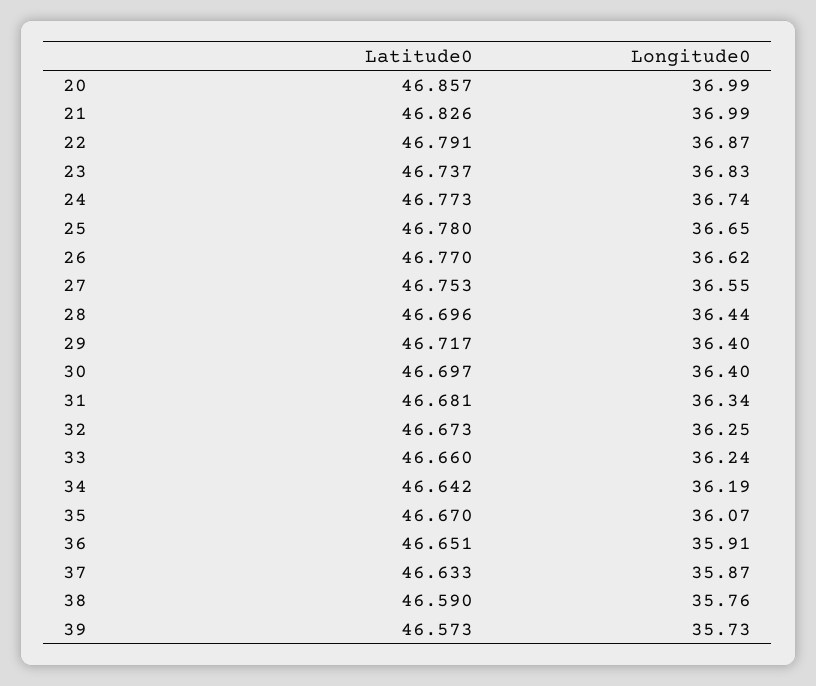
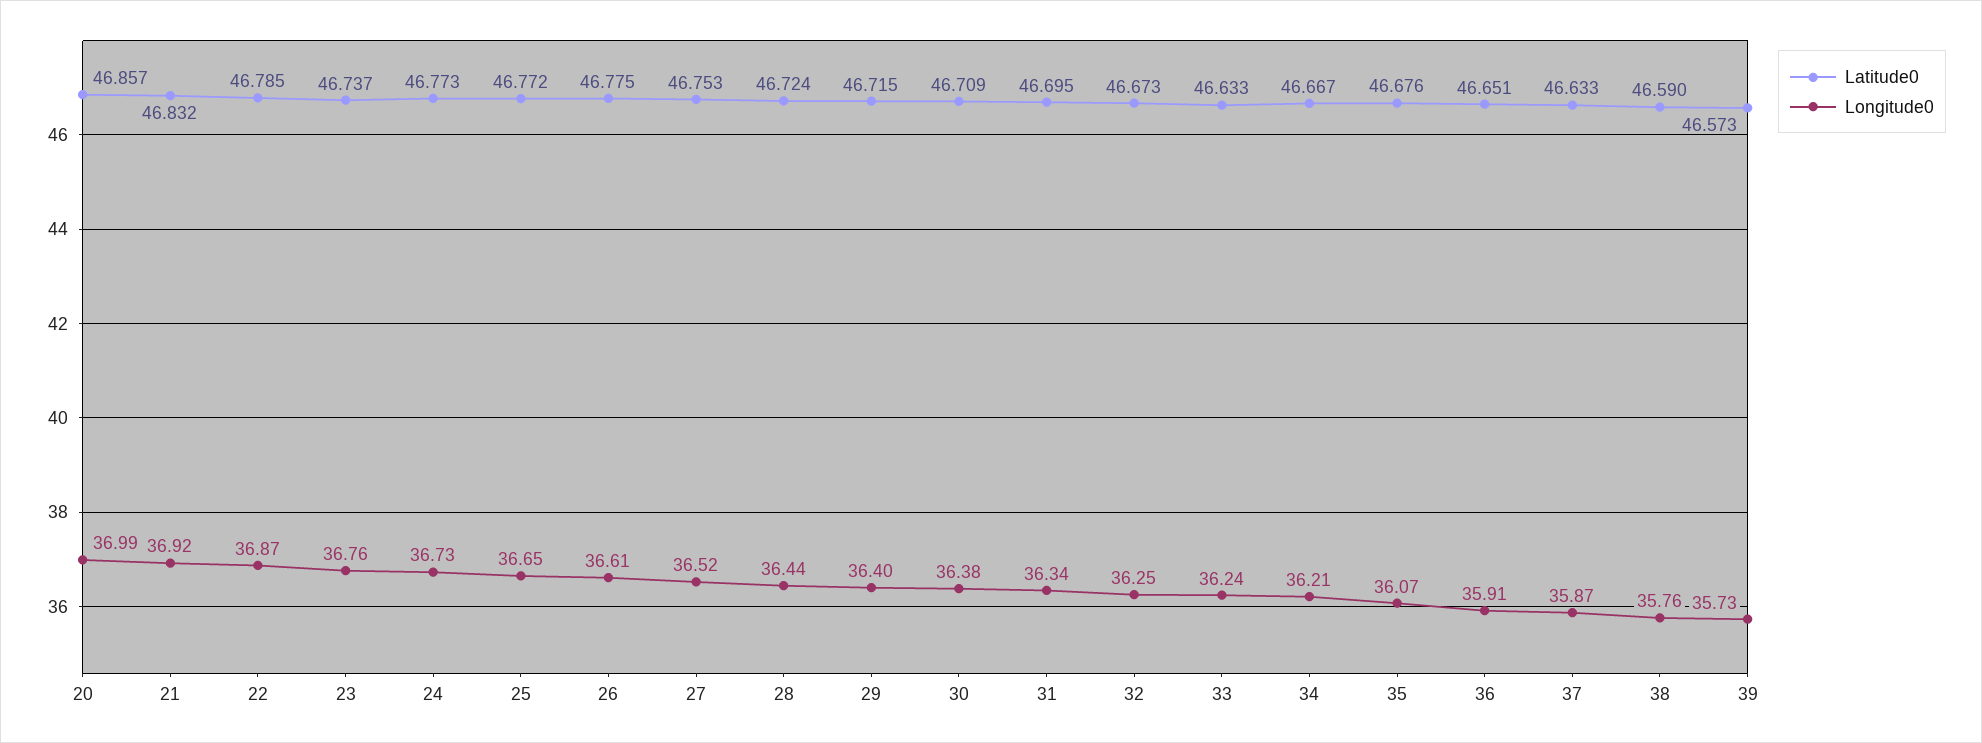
  {
    "Latitude0": {
      "20": 46.857,
-     "21": 46.826,
+     "21": 46.832,
-     "22": 46.791,
+     "22": 46.785,
      "23": 46.737,
      "24": 46.773,
-     "25": 46.78,
+     "25": 46.772,
-     "26": 46.77,
+     "26": 46.775,
      "27": 46.753,
-     "28": 46.696,
+     "28": 46.724,
-     "29": 46.717,
+     "29": 46.715,
-     "30": 46.697,
+     "30": 46.709,
-     "31": 46.681,
+     "31": 46.695,
      "32": 46.673,
-     "33": 46.66,
+     "33": 46.633,
-     "34": 46.642,
+     "34": 46.667,
-     "35": 46.67,
+     "35": 46.676,
      "36": 46.651,
      "37": 46.633,
      "38": 46.59,
      "39": 46.573
    },
    "Longitude0": {
      "20": 36.99,
-     "21": 36.99,
+     "21": 36.92,
      "22": 36.87,
-     "23": 36.83,
+     "23": 36.76,
-     "24": 36.74,
+     "24": 36.73,
      "25": 36.65,
-     "26": 36.62,
+     "26": 36.61,
-     "27": 36.55,
+     "27": 36.52,
      "28": 36.44,
      "29": 36.4,
-     "30": 36.4,
+     "30": 36.38,
      "31": 36.34,
      "32": 36.25,
      "33": 36.24,
-     "34": 36.19,
+     "34": 36.21,
      "35": 36.07,
      "36": 35.91,
      "37": 35.87,
      "38": 35.76,
      "39": 35.73
    }
  }

